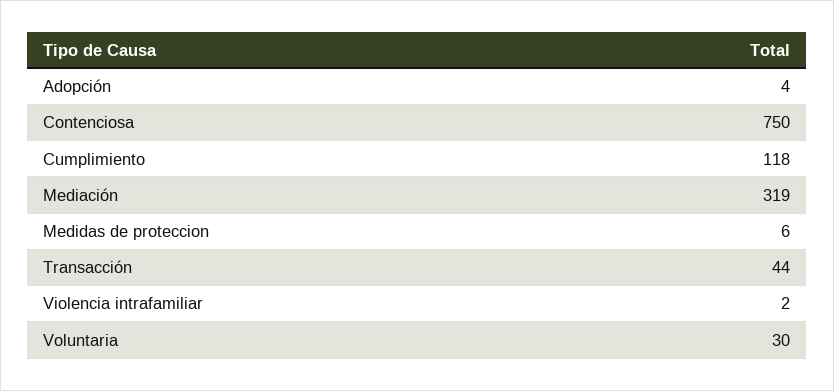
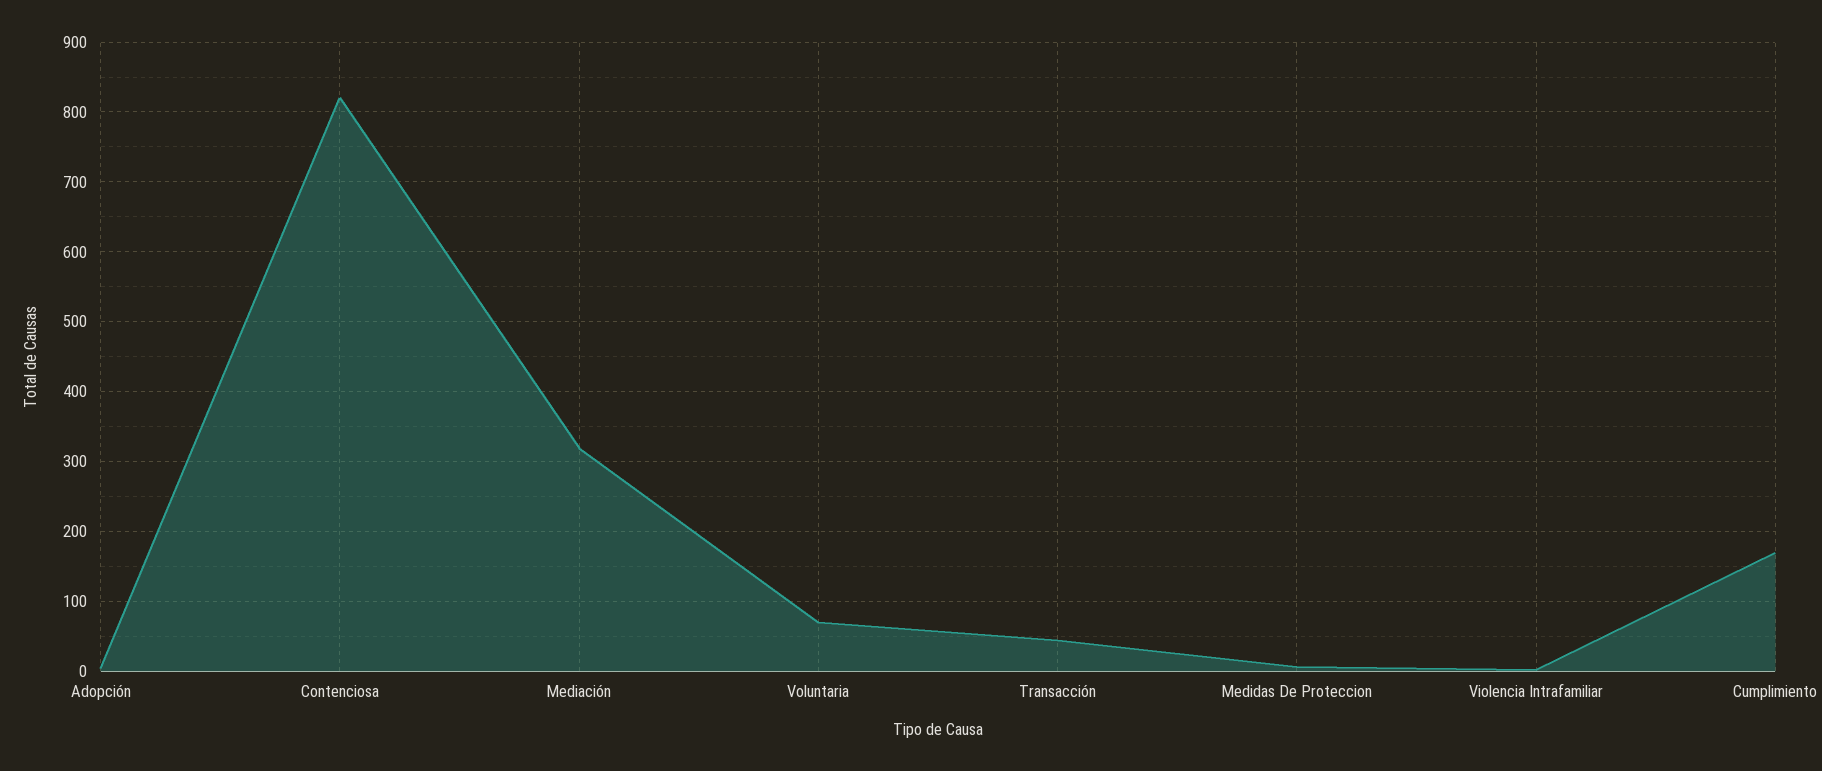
  {
    "Adopción": 4,
-   "Contenciosa": 750,
+   "Contenciosa": 820,
-   "Cumplimiento": 118,
+   "Cumplimiento": 170,
    "Mediación": 319,
    "Medidas de proteccion": 6,
    "Transacción": 44,
    "Violencia intrafamiliar": 2,
-   "Voluntaria": 30
+   "Voluntaria": 70
  }

